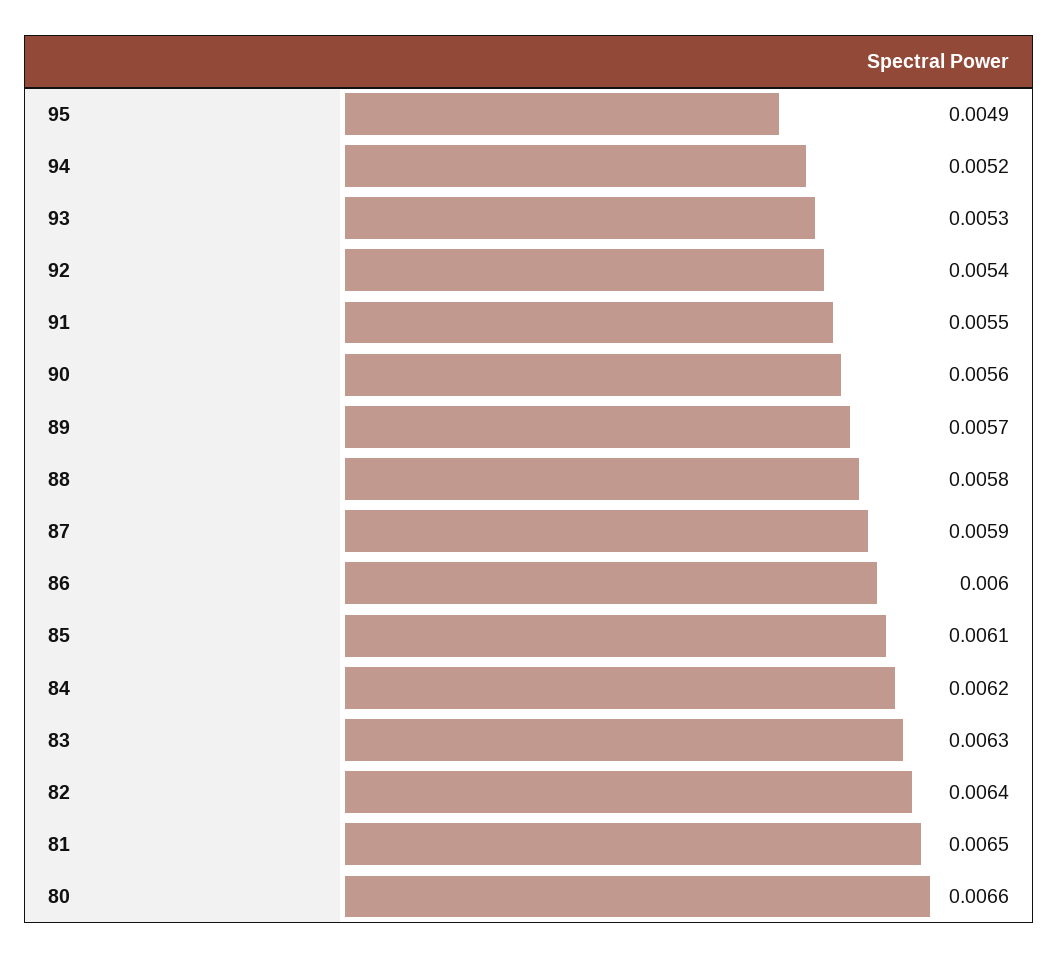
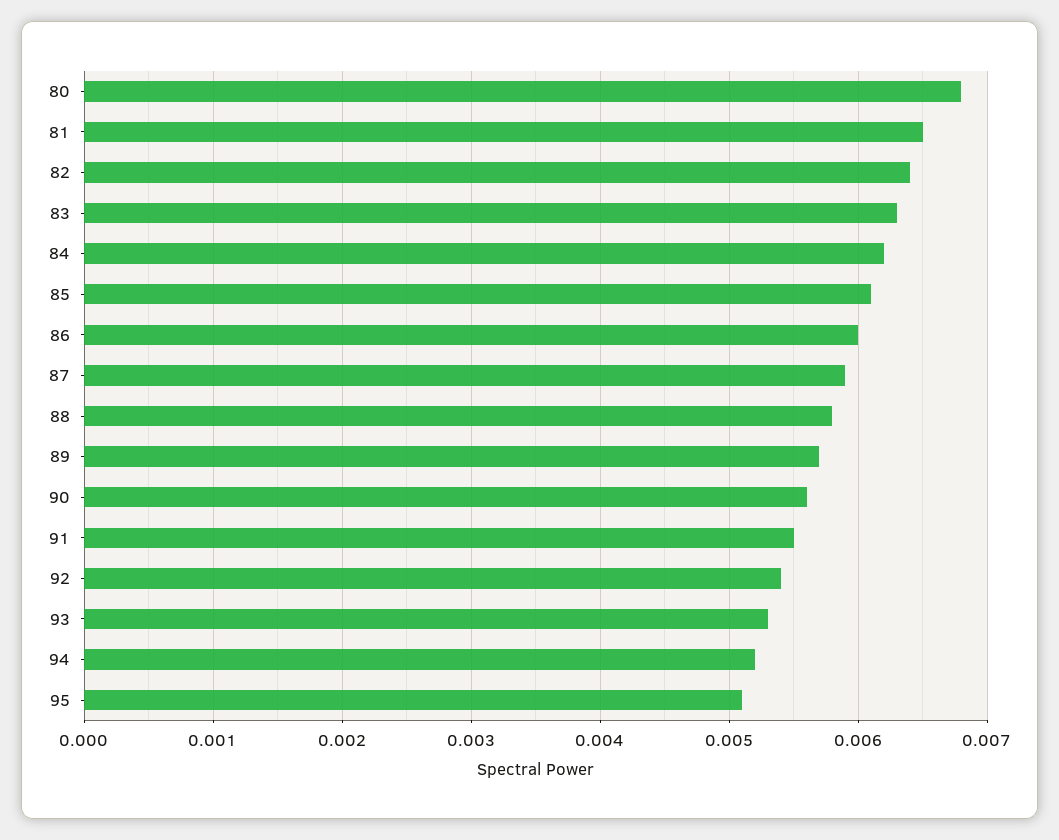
  {
-   "95": 0.0049,
+   "95": 0.0051,
    "94": 0.0052,
    "93": 0.0053,
    "92": 0.0054,
    "91": 0.0055,
    "90": 0.0056,
    "89": 0.0057,
    "88": 0.0058,
    "87": 0.0059,
    "86": 0.006,
    "85": 0.0061,
    "84": 0.0062,
    "83": 0.0063,
    "82": 0.0064,
    "81": 0.0065,
-   "80": 0.0066
+   "80": 0.0068
  }

